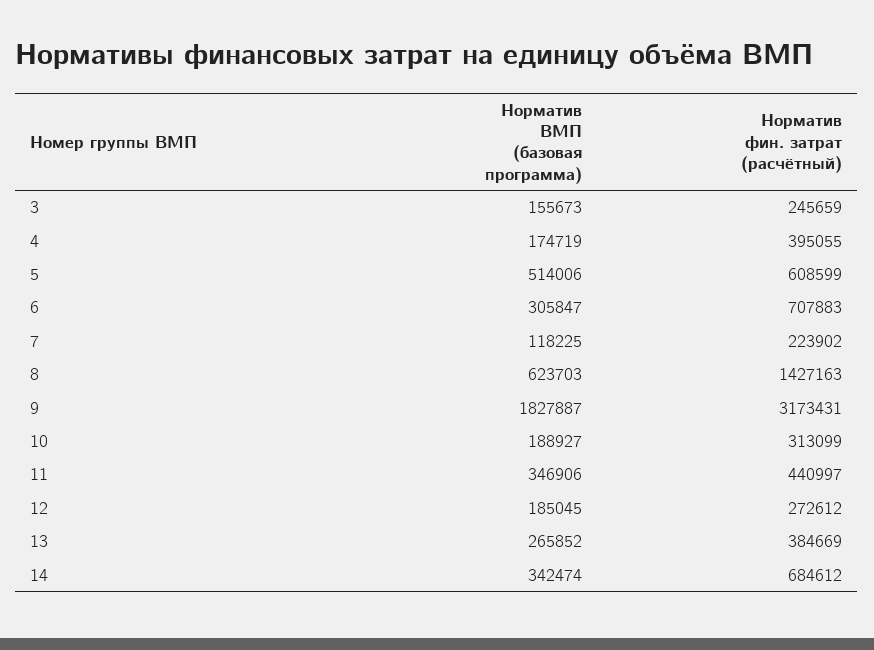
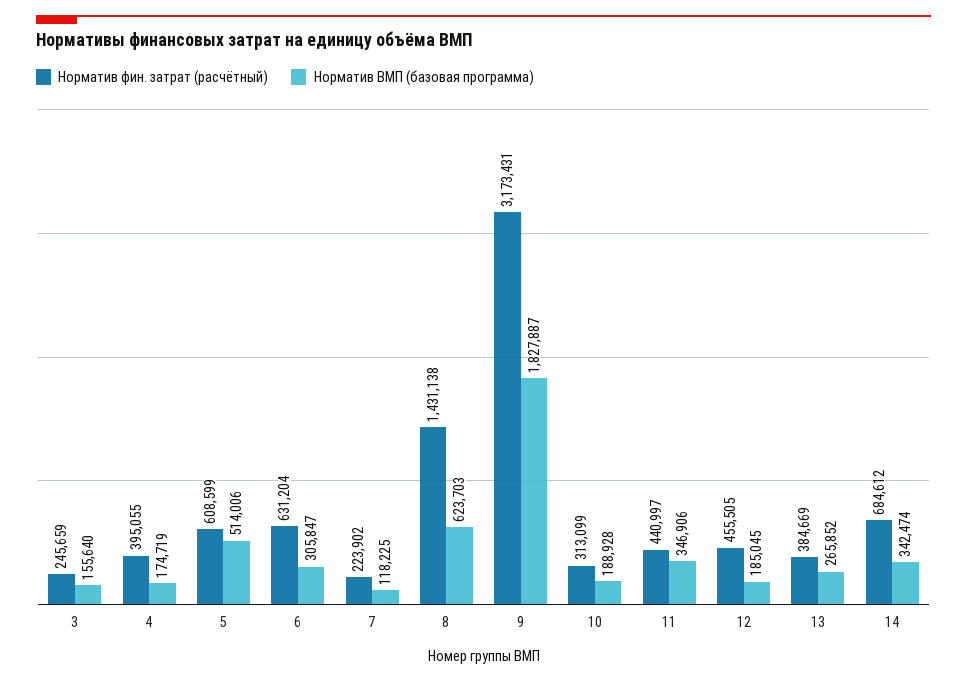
  {
    "Норматив ВМП (базовая программа)": {
-     "3": 155673,
+     "3": 155640,
      "4": 174719,
      "5": 514006,
      "6": 305847,
      "7": 118225,
      "8": 623703,
      "9": 1827887,
-     "10": 188927,
+     "10": 188928,
      "11": 346906,
      "12": 185045,
      "13": 265852,
      "14": 342474
    },
    "Норматив фин. затрат (расчётный)": {
      "3": 245659,
      "4": 395055,
      "5": 608599,
-     "6": 707883,
+     "6": 631204,
      "7": 223902,
-     "8": 1427163,
+     "8": 1431138,
      "9": 3173431,
      "10": 313099,
      "11": 440997,
-     "12": 272612,
+     "12": 455505,
      "13": 384669,
      "14": 684612
    }
  }

